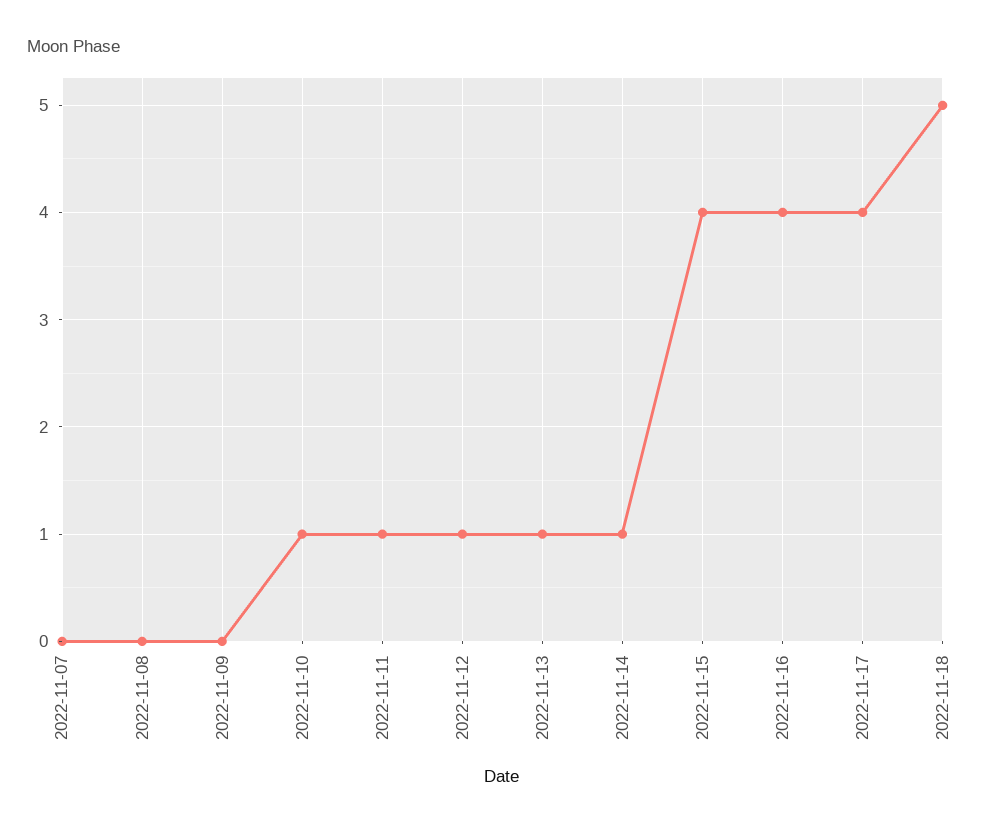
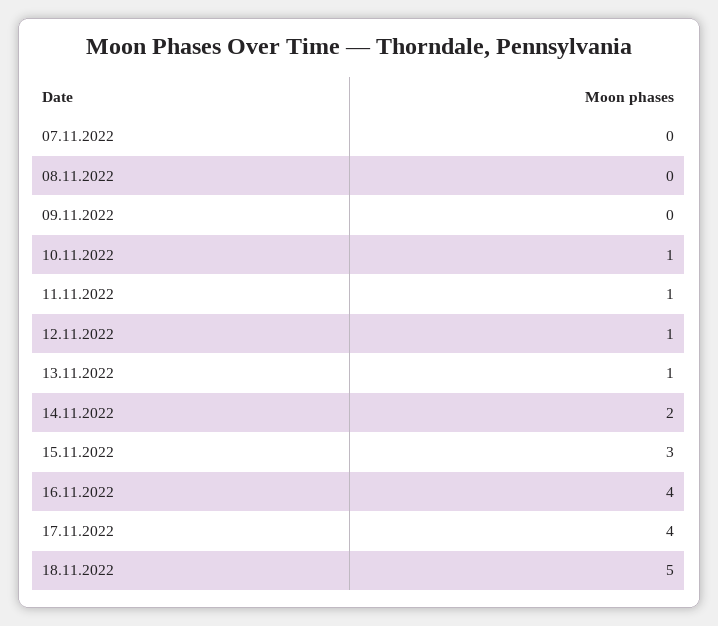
  {
    "2022-11-07": 0,
    "2022-11-08": 0,
    "2022-11-09": 0,
    "2022-11-10": 1,
    "2022-11-11": 1,
    "2022-11-12": 1,
    "2022-11-13": 1,
-   "2022-11-14": 1,
+   "2022-11-14": 2,
-   "2022-11-15": 4,
+   "2022-11-15": 3,
    "2022-11-16": 4,
    "2022-11-17": 4,
    "2022-11-18": 5
  }

